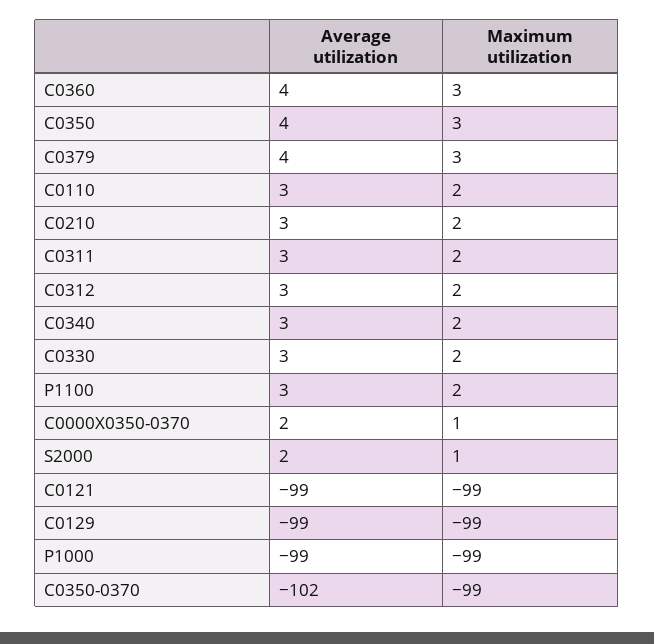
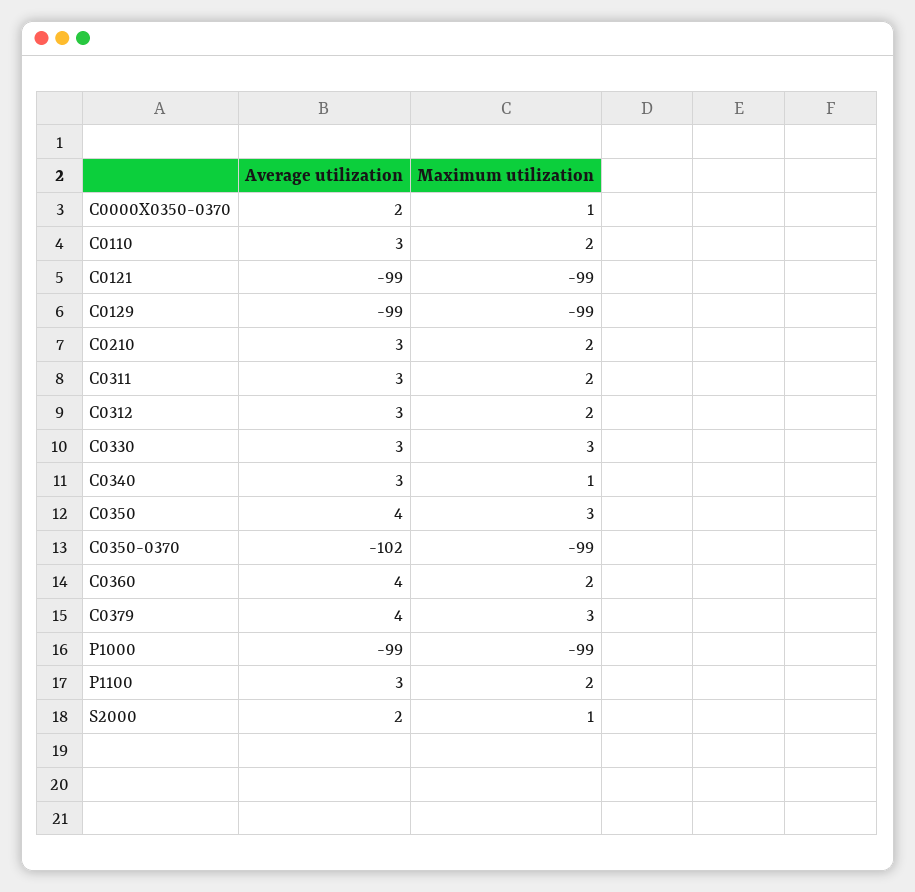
  {
    "Average utilization": {
      "C0360": 4,
      "C0350": 4,
      "C0379": 4,
      "C0110": 3,
      "C0210": 3,
      "C0311": 3,
      "C0312": 3,
      "C0340": 3,
      "C0330": 3,
      "P1100": 3,
      "C0000X0350-0370": 2,
      "S2000": 2,
      "C0121": -99,
      "C0129": -99,
      "P1000": -99,
      "C0350-0370": -102
    },
    "Maximum utilization": {
-     "C0360": 3,
+     "C0360": 2,
      "C0350": 3,
      "C0379": 3,
      "C0110": 2,
      "C0210": 2,
      "C0311": 2,
      "C0312": 2,
-     "C0340": 2,
+     "C0340": 1,
-     "C0330": 2,
+     "C0330": 3,
      "P1100": 2,
      "C0000X0350-0370": 1,
      "S2000": 1,
      "C0121": -99,
      "C0129": -99,
      "P1000": -99,
      "C0350-0370": -99
    }
  }

